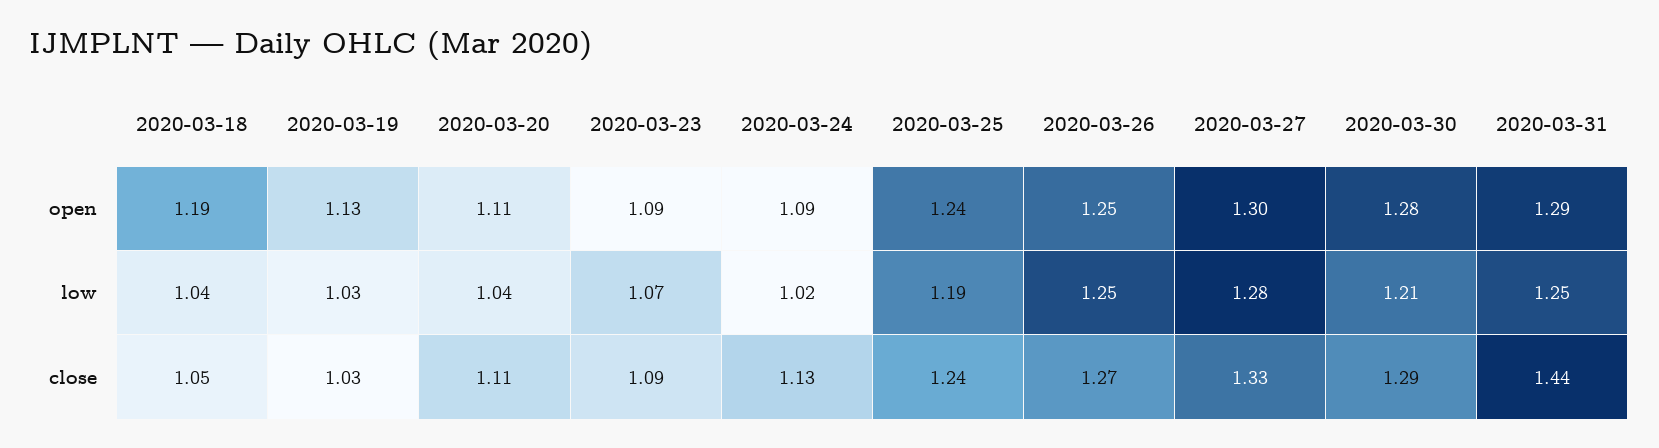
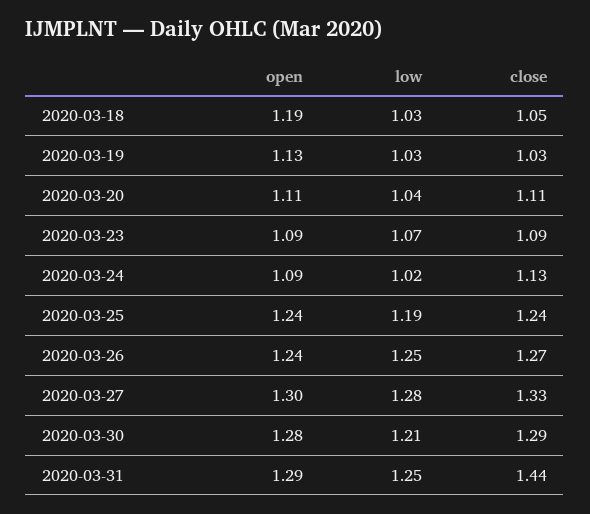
  {
    "2020-03-18": {
      "open": 1.19,
-     "low": 1.04,
+     "low": 1.03,
      "close": 1.05
    },
    "2020-03-19": {
      "open": 1.13,
      "low": 1.03,
      "close": 1.03
    },
    "2020-03-20": {
      "open": 1.11,
      "low": 1.04,
      "close": 1.11
    },
    "2020-03-23": {
      "open": 1.09,
      "low": 1.07,
      "close": 1.09
    },
    "2020-03-24": {
      "open": 1.09,
      "low": 1.02,
      "close": 1.13
    },
    "2020-03-25": {
      "open": 1.24,
      "low": 1.19,
      "close": 1.24
    },
    "2020-03-26": {
-     "open": 1.25,
+     "open": 1.24,
      "low": 1.25,
      "close": 1.27
    },
    "2020-03-27": {
      "open": 1.3,
      "low": 1.28,
      "close": 1.33
    },
    "2020-03-30": {
      "open": 1.28,
      "low": 1.21,
      "close": 1.29
    },
    "2020-03-31": {
      "open": 1.29,
      "low": 1.25,
      "close": 1.44
    }
  }

